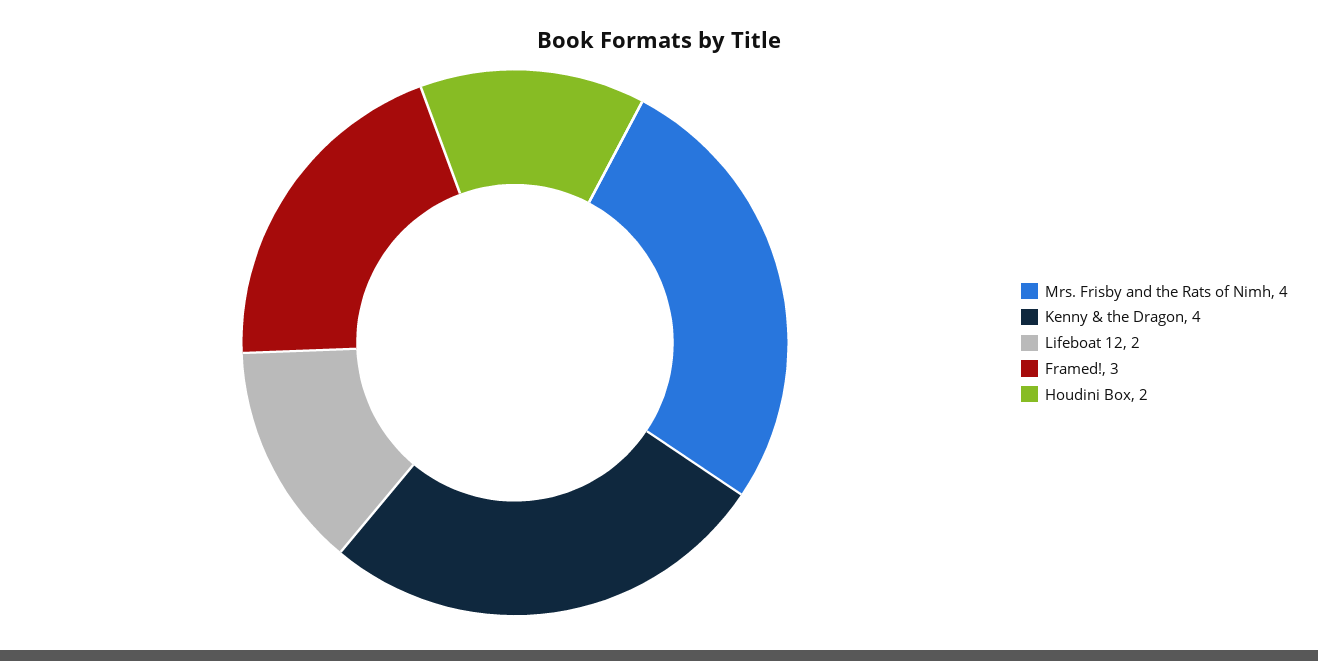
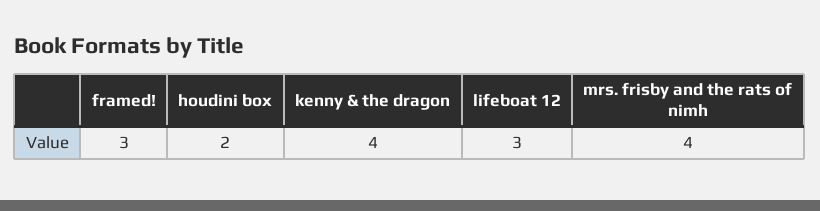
  {
    "Mrs. Frisby and the Rats of Nimh": 4,
    "Kenny & the Dragon": 4,
-   "Lifeboat 12": 2,
+   "Lifeboat 12": 3,
    "Framed!": 3,
    "Houdini Box": 2
  }

